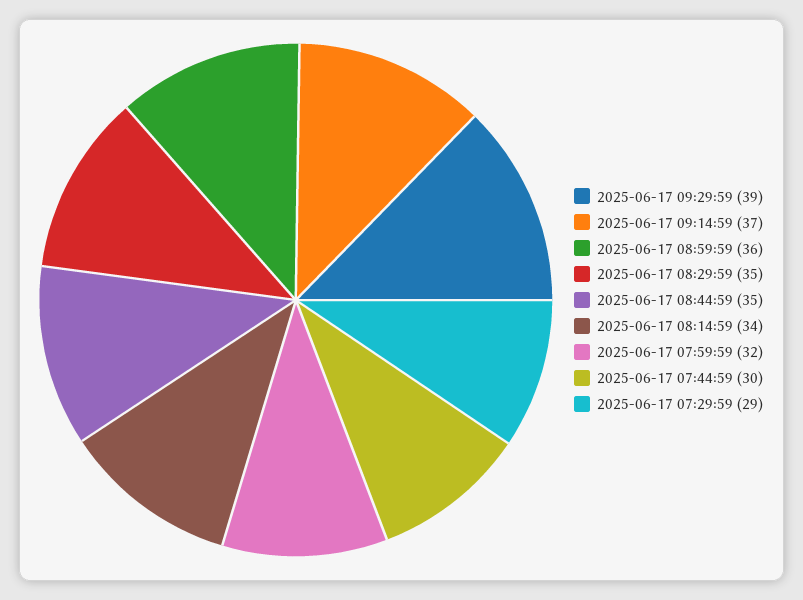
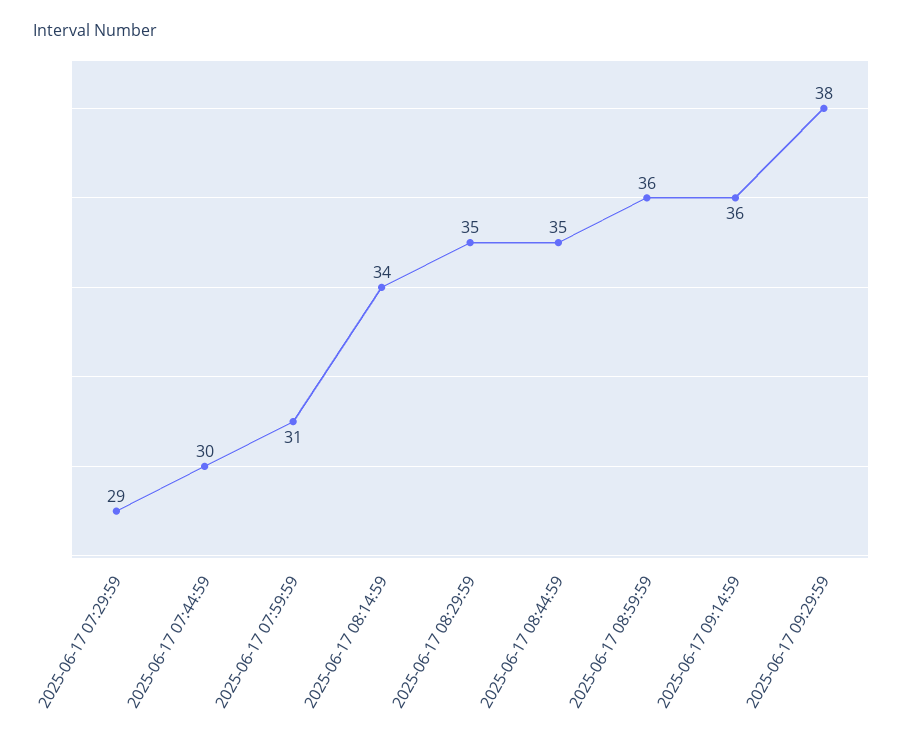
  {
-   "2025-06-17 09:29:59": 39,
+   "2025-06-17 09:29:59": 38,
-   "2025-06-17 09:14:59": 37,
+   "2025-06-17 09:14:59": 36,
    "2025-06-17 08:59:59": 36,
    "2025-06-17 08:29:59": 35,
    "2025-06-17 08:44:59": 35,
    "2025-06-17 08:14:59": 34,
-   "2025-06-17 07:59:59": 32,
+   "2025-06-17 07:59:59": 31,
    "2025-06-17 07:44:59": 30,
    "2025-06-17 07:29:59": 29
  }

